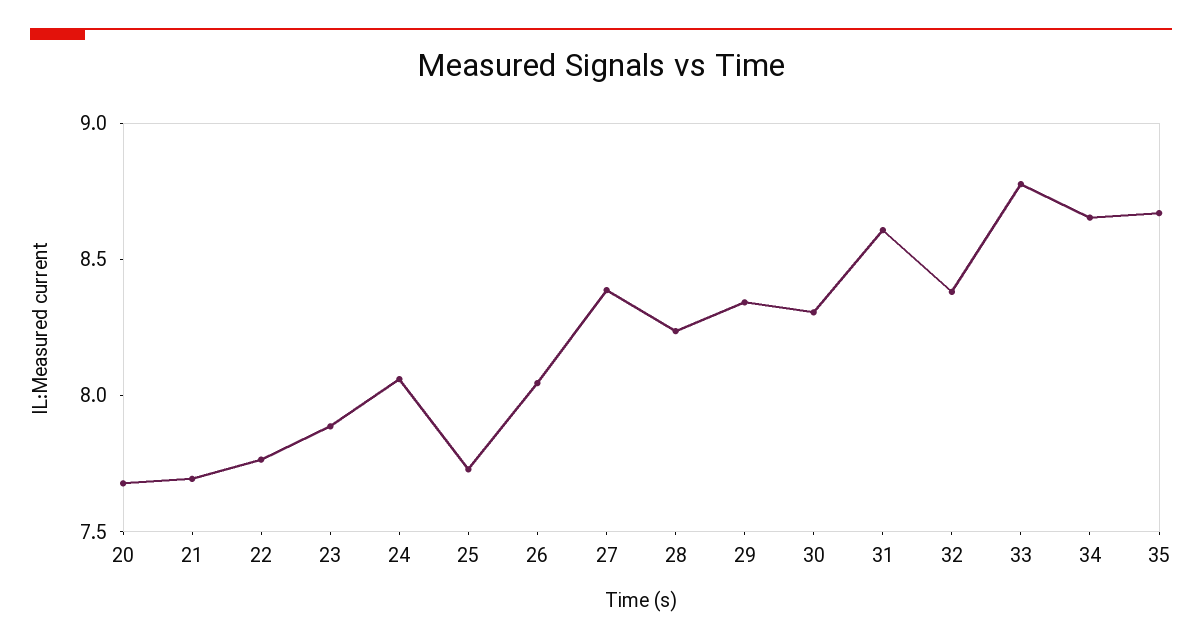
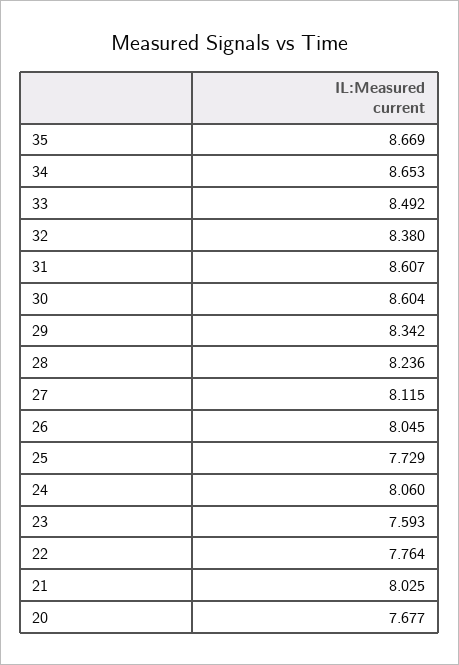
  {
    "20": 7.677,
-   "21": 7.7,
+   "21": 8.025,
    "22": 7.764,
-   "23": 7.9,
+   "23": 7.593,
    "24": 8.06,
    "25": 7.729,
    "26": 8.045,
-   "27": 8.4,
+   "27": 8.115,
    "28": 8.236,
    "29": 8.342,
-   "30": 8.3,
+   "30": 8.604,
    "31": 8.607,
    "32": 8.38,
-   "33": 8.8,
+   "33": 8.492,
    "34": 8.653,
    "35": 8.669
  }

